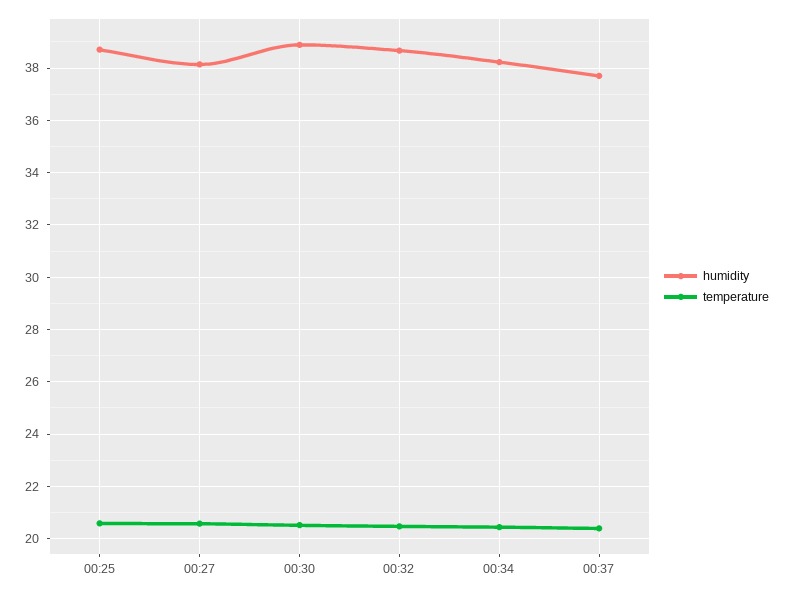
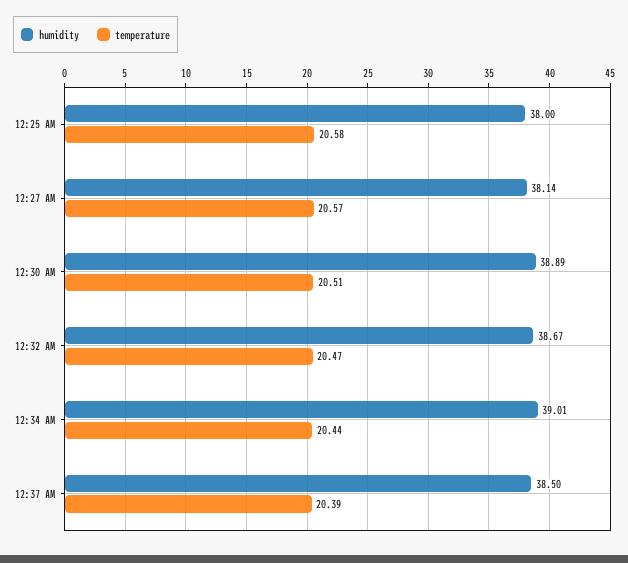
  {
    "humidity": {
-     "00:25": 38.75,
+     "00:25": 38,
      "00:27": 38.14,
      "00:30": 38.89,
      "00:32": 38.67,
-     "00:34": 38.25,
+     "00:34": 39.01,
-     "00:37": 37.75
+     "00:37": 38.5
    },
    "temperature": {
      "00:25": 20.58,
      "00:27": 20.57,
      "00:30": 20.51,
      "00:32": 20.47,
      "00:34": 20.44,
      "00:37": 20.39
    }
  }

